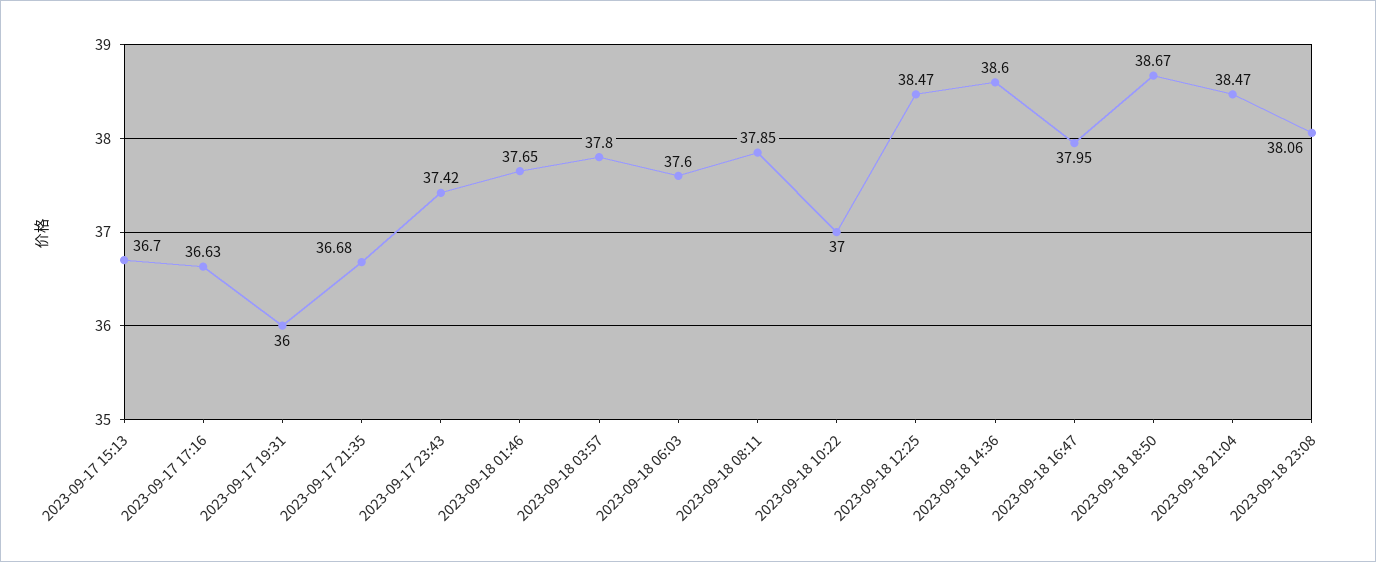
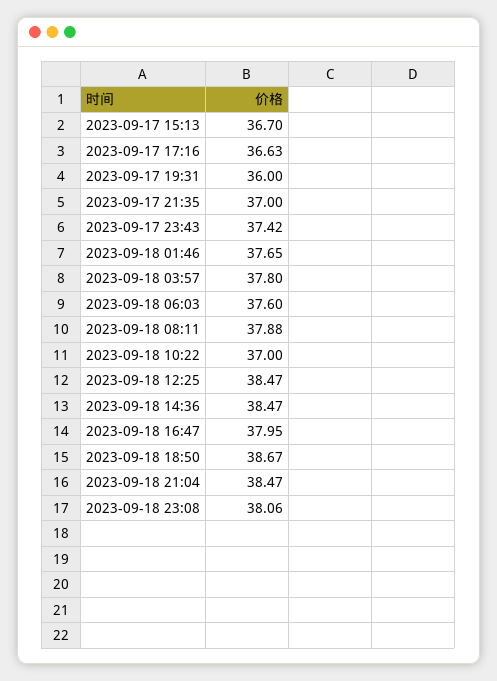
  {
    "2023-09-17 15:13": 36.7,
    "2023-09-17 17:16": 36.63,
    "2023-09-17 19:31": 36,
-   "2023-09-17 21:35": 36.68,
+   "2023-09-17 21:35": 37,
    "2023-09-17 23:43": 37.42,
    "2023-09-18 01:46": 37.65,
    "2023-09-18 03:57": 37.8,
    "2023-09-18 06:03": 37.6,
-   "2023-09-18 08:11": 37.85,
+   "2023-09-18 08:11": 37.88,
    "2023-09-18 10:22": 37,
    "2023-09-18 12:25": 38.47,
-   "2023-09-18 14:36": 38.6,
+   "2023-09-18 14:36": 38.47,
    "2023-09-18 16:47": 37.95,
    "2023-09-18 18:50": 38.67,
    "2023-09-18 21:04": 38.47,
    "2023-09-18 23:08": 38.06
  }

